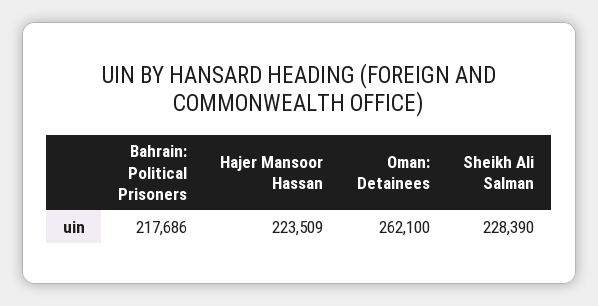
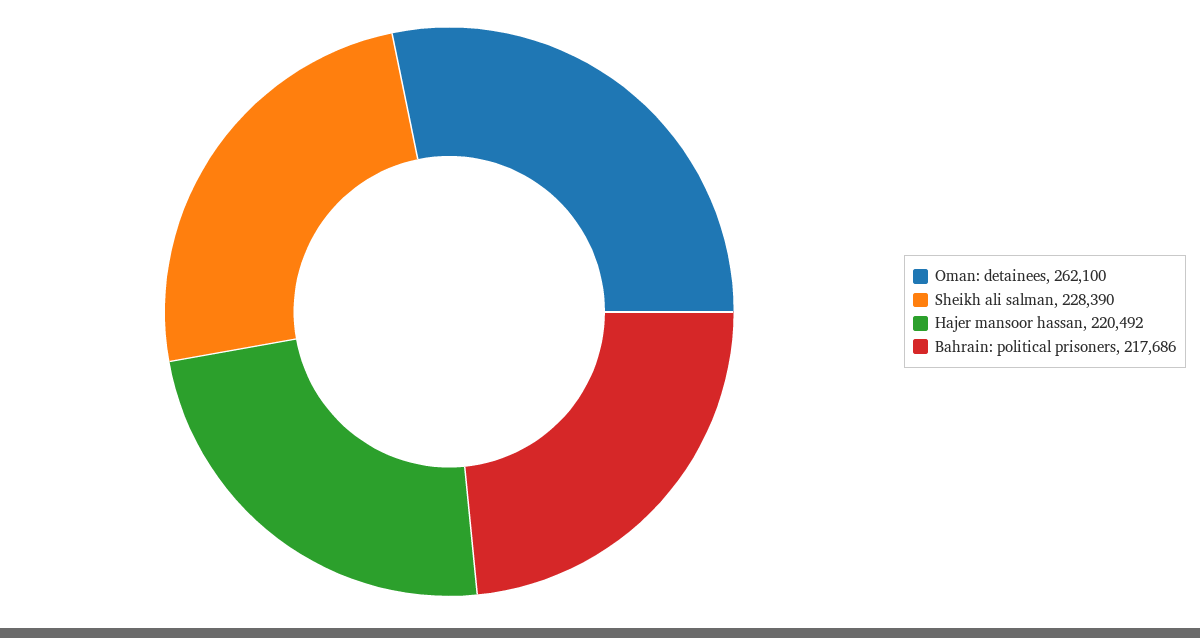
  {
    "Bahrain: Political Prisoners": 217686,
-   "Hajer Mansoor Hassan": 223509,
+   "Hajer Mansoor Hassan": 220492,
    "Oman: Detainees": 262100,
    "Sheikh Ali Salman": 228390
  }

